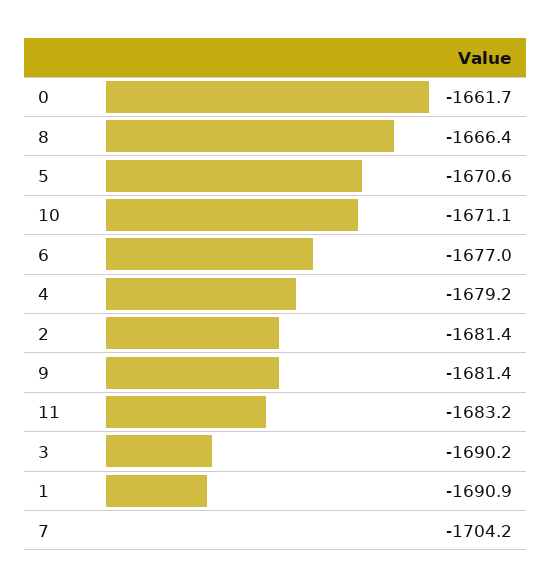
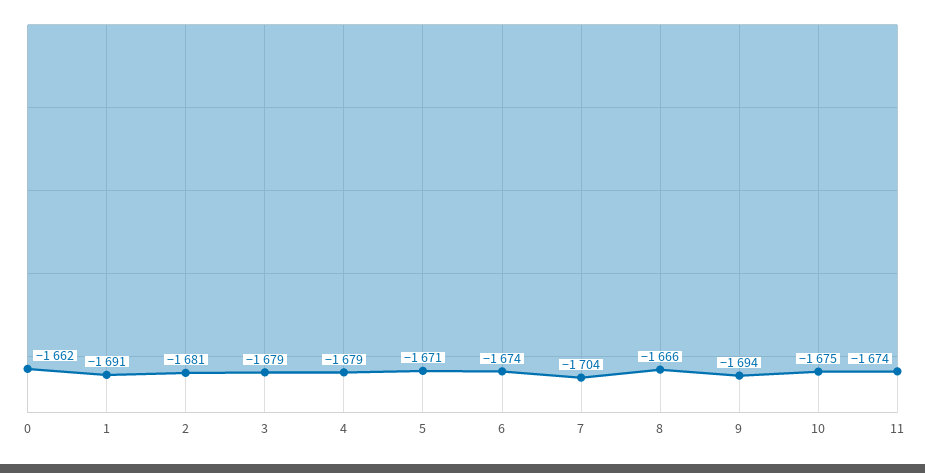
  {
    "0": -1661.7,
    "8": -1666.4,
    "5": -1670.6,
-   "10": -1671.1,
+   "10": -1675,
-   "6": -1677,
+   "6": -1674,
    "4": -1679.2,
    "2": -1681.4,
-   "9": -1681.4,
+   "9": -1694,
-   "11": -1683.2,
+   "11": -1674,
-   "3": -1690.2,
+   "3": -1679,
    "1": -1690.9,
    "7": -1704.2
  }

